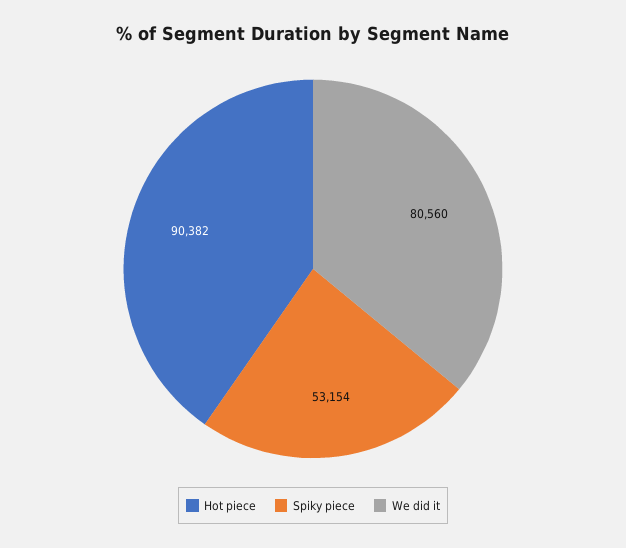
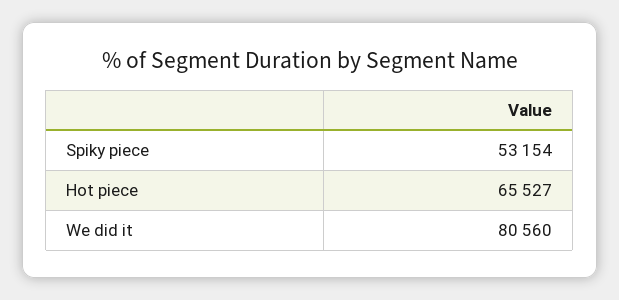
  {
-   "Hot piece": 90382,
+   "Hot piece": 65527,
    "Spiky piece": 53154,
    "We did it": 80560
  }

